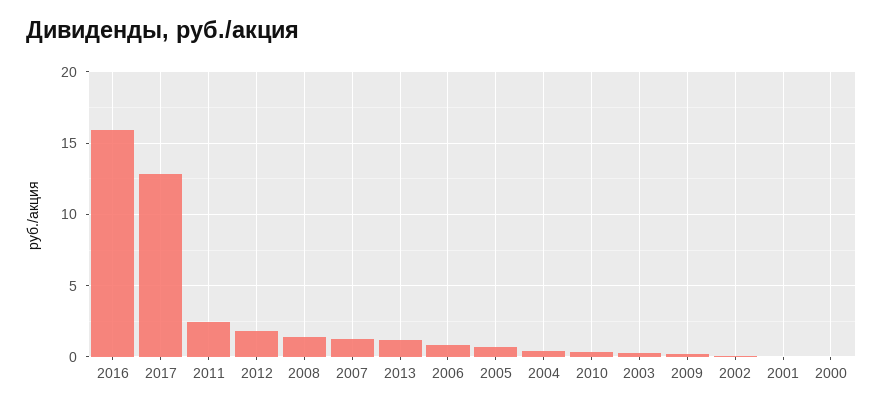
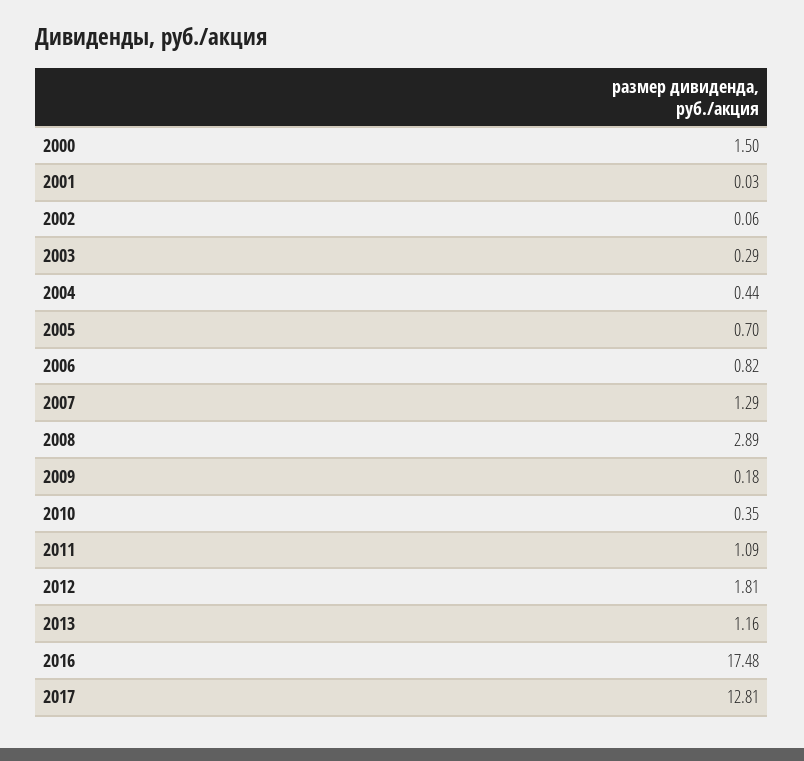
  {
-   "2016": 16,
+   "2016": 17.48,
    "2017": 12.81,
-   "2011": 2.5,
+   "2011": 1.09,
    "2012": 1.81,
-   "2008": 1.5,
+   "2008": 2.89,
    "2007": 1.29,
    "2013": 1.16,
    "2006": 0.82,
    "2005": 0.7,
    "2004": 0.44,
    "2010": 0.35,
    "2003": 0.29,
    "2009": 0.18,
    "2002": 0.06,
    "2001": 0.03,
-   "2000": 0
+   "2000": 1.5
  }

